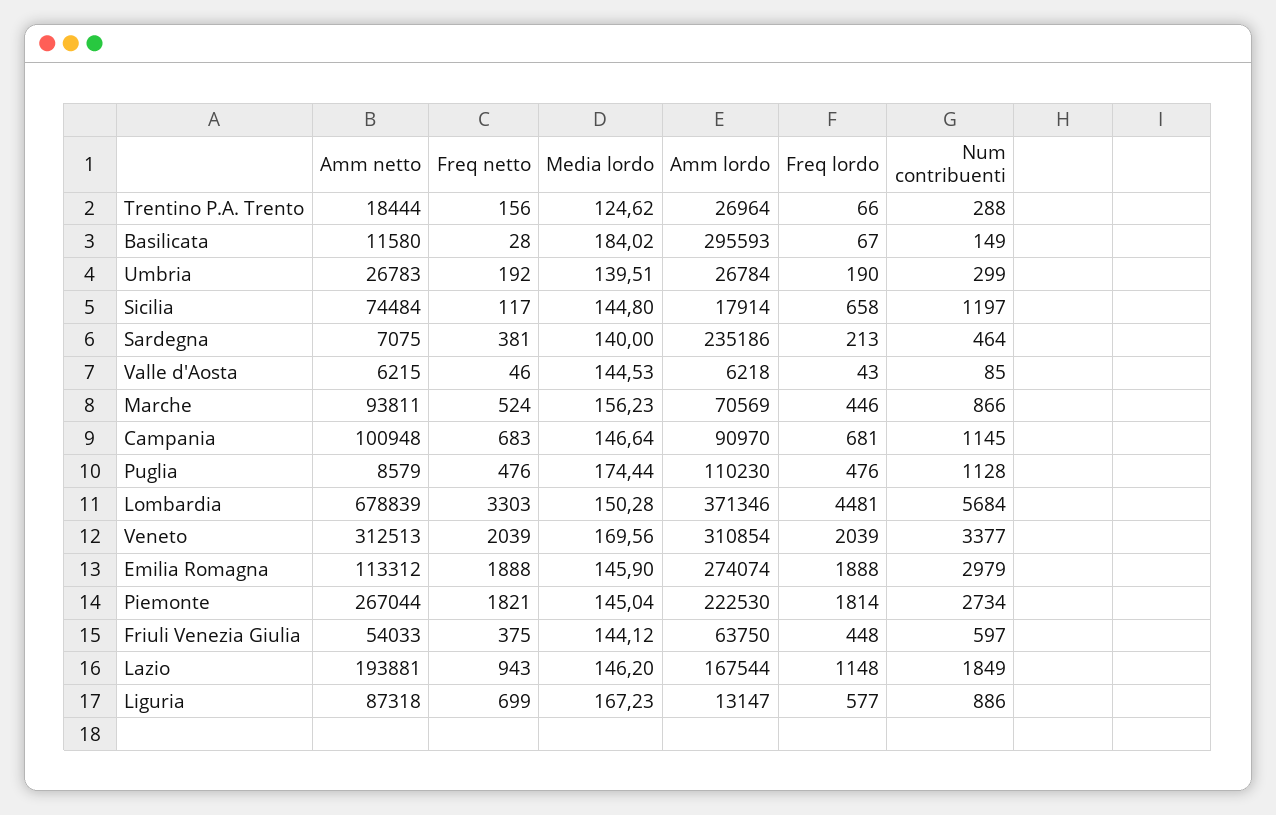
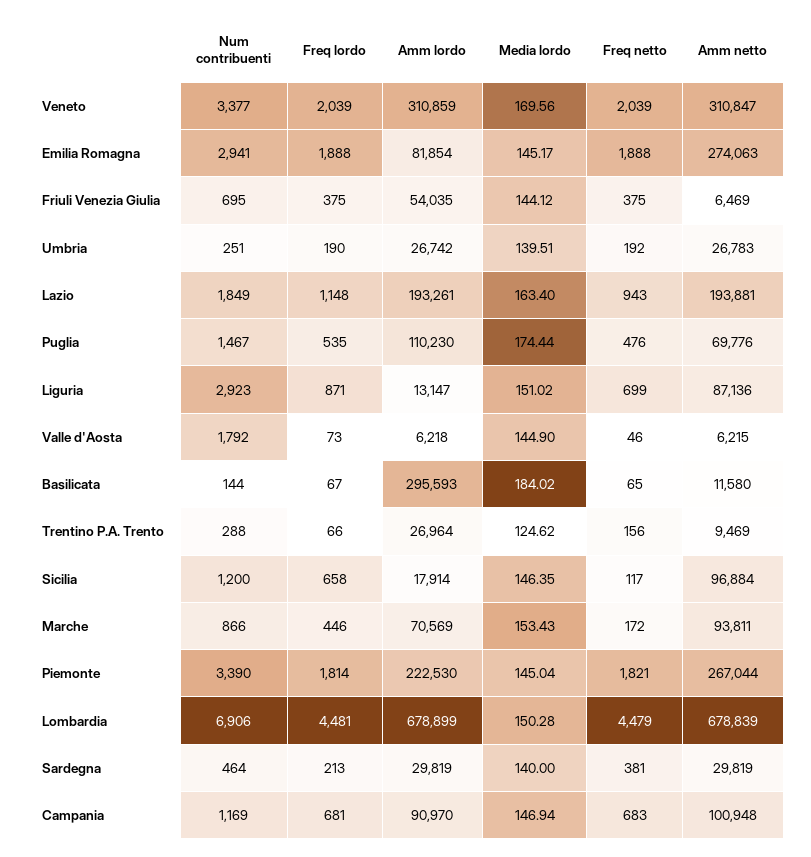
  {
    "Amm netto": {
-     "Trentino P.A. Trento": 18444,
+     "Trentino P.A. Trento": 9469,
      "Basilicata": 11580,
      "Umbria": 26783,
-     "Sicilia": 74484,
+     "Sicilia": 96884,
-     "Sardegna": 7075,
+     "Sardegna": 29819,
      "Valle d'Aosta": 6215,
      "Marche": 93811,
      "Campania": 100948,
-     "Puglia": 8579,
+     "Puglia": 69776,
      "Lombardia": 678839,
-     "Veneto": 312513,
+     "Veneto": 310847,
-     "Emilia Romagna": 113312,
+     "Emilia Romagna": 274063,
      "Piemonte": 267044,
-     "Friuli Venezia Giulia": 54033,
+     "Friuli Venezia Giulia": 6469,
      "Lazio": 193881,
-     "Liguria": 87318
+     "Liguria": 87136
    },
    "Freq netto": {
      "Trentino P.A. Trento": 156,
-     "Basilicata": 28,
+     "Basilicata": 65,
      "Umbria": 192,
      "Sicilia": 117,
      "Sardegna": 381,
      "Valle d'Aosta": 46,
-     "Marche": 524,
+     "Marche": 172,
      "Campania": 683,
      "Puglia": 476,
-     "Lombardia": 3303,
+     "Lombardia": 4479,
      "Veneto": 2039,
      "Emilia Romagna": 1888,
      "Piemonte": 1821,
      "Friuli Venezia Giulia": 375,
      "Lazio": 943,
      "Liguria": 699
    },
    "Media lordo": {
      "Trentino P.A. Trento": 124.62,
      "Basilicata": 184.02,
      "Umbria": 139.51,
-     "Sicilia": 144.8,
+     "Sicilia": 146.35,
      "Sardegna": 140,
-     "Valle d'Aosta": 144.53,
+     "Valle d'Aosta": 144.9,
-     "Marche": 156.23,
+     "Marche": 153.43,
-     "Campania": 146.64,
+     "Campania": 146.94,
      "Puglia": 174.44,
      "Lombardia": 150.28,
      "Veneto": 169.56,
-     "Emilia Romagna": 145.9,
+     "Emilia Romagna": 145.17,
      "Piemonte": 145.04,
      "Friuli Venezia Giulia": 144.12,
-     "Lazio": 146.2,
+     "Lazio": 163.4,
-     "Liguria": 167.23
+     "Liguria": 151.02
    },
    "Amm lordo": {
      "Trentino P.A. Trento": 26964,
      "Basilicata": 295593,
-     "Umbria": 26784,
+     "Umbria": 26742,
      "Sicilia": 17914,
-     "Sardegna": 235186,
+     "Sardegna": 29819,
      "Valle d'Aosta": 6218,
      "Marche": 70569,
      "Campania": 90970,
      "Puglia": 110230,
-     "Lombardia": 371346,
+     "Lombardia": 678899,
-     "Veneto": 310854,
+     "Veneto": 310859,
-     "Emilia Romagna": 274074,
+     "Emilia Romagna": 81854,
      "Piemonte": 222530,
-     "Friuli Venezia Giulia": 63750,
+     "Friuli Venezia Giulia": 54035,
-     "Lazio": 167544,
+     "Lazio": 193261,
      "Liguria": 13147
    },
    "Freq lordo": {
      "Trentino P.A. Trento": 66,
      "Basilicata": 67,
      "Umbria": 190,
      "Sicilia": 658,
      "Sardegna": 213,
-     "Valle d'Aosta": 43,
+     "Valle d'Aosta": 73,
      "Marche": 446,
      "Campania": 681,
-     "Puglia": 476,
+     "Puglia": 535,
      "Lombardia": 4481,
      "Veneto": 2039,
      "Emilia Romagna": 1888,
      "Piemonte": 1814,
-     "Friuli Venezia Giulia": 448,
+     "Friuli Venezia Giulia": 375,
      "Lazio": 1148,
-     "Liguria": 577
+     "Liguria": 871
    },
    "Num contribuenti": {
      "Trentino P.A. Trento": 288,
-     "Basilicata": 149,
+     "Basilicata": 144,
-     "Umbria": 299,
+     "Umbria": 251,
-     "Sicilia": 1197,
+     "Sicilia": 1200,
      "Sardegna": 464,
-     "Valle d'Aosta": 85,
+     "Valle d'Aosta": 1792,
      "Marche": 866,
-     "Campania": 1145,
+     "Campania": 1169,
-     "Puglia": 1128,
+     "Puglia": 1467,
-     "Lombardia": 5684,
+     "Lombardia": 6906,
      "Veneto": 3377,
-     "Emilia Romagna": 2979,
+     "Emilia Romagna": 2941,
-     "Piemonte": 2734,
+     "Piemonte": 3390,
-     "Friuli Venezia Giulia": 597,
+     "Friuli Venezia Giulia": 695,
      "Lazio": 1849,
-     "Liguria": 886
+     "Liguria": 2923
    }
  }

